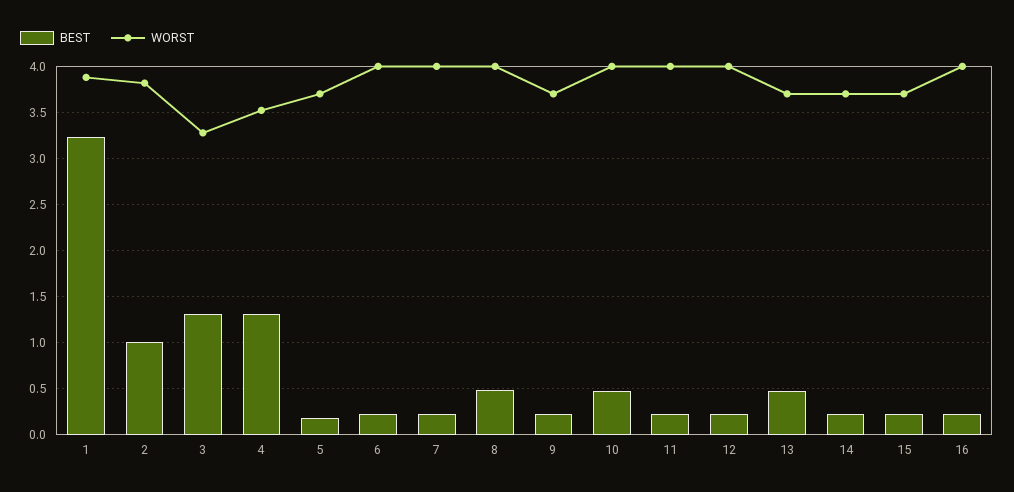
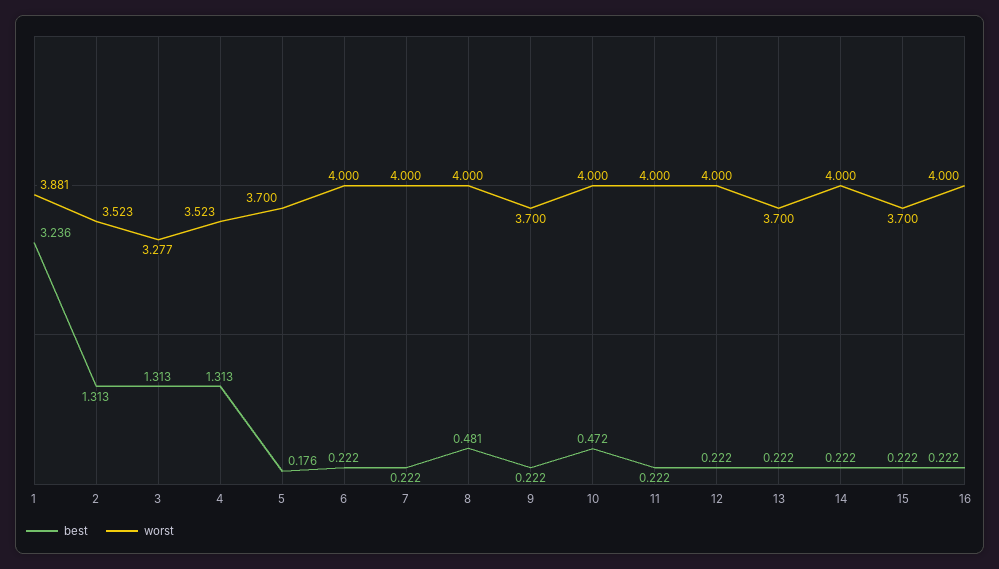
  {
    "BEST": {
      "1": 3.236,
-     "2": 1,
+     "2": 1.313,
      "3": 1.313,
      "4": 1.313,
      "5": 0.176,
      "6": 0.222,
      "7": 0.222,
      "8": 0.481,
      "9": 0.222,
      "10": 0.472,
      "11": 0.222,
      "12": 0.222,
-     "13": 0.5,
+     "13": 0.222,
      "14": 0.222,
      "15": 0.222,
      "16": 0.222
    },
    "WORST": {
      "1": 3.881,
-     "2": 3.8,
+     "2": 3.523,
      "3": 3.277,
      "4": 3.523,
      "5": 3.7,
      "6": 4,
      "7": 4,
      "8": 4,
      "9": 3.7,
      "10": 4,
      "11": 4,
      "12": 4,
      "13": 3.7,
-     "14": 3.7,
+     "14": 4,
      "15": 3.7,
      "16": 4
    }
  }

